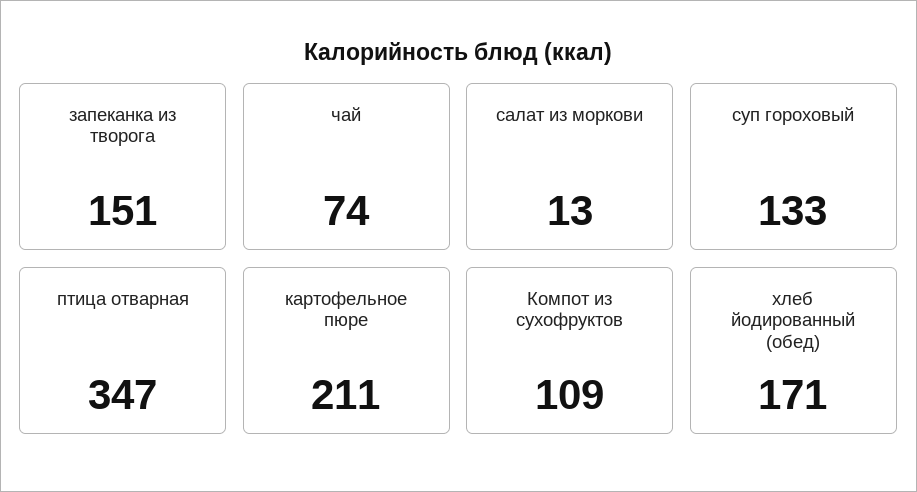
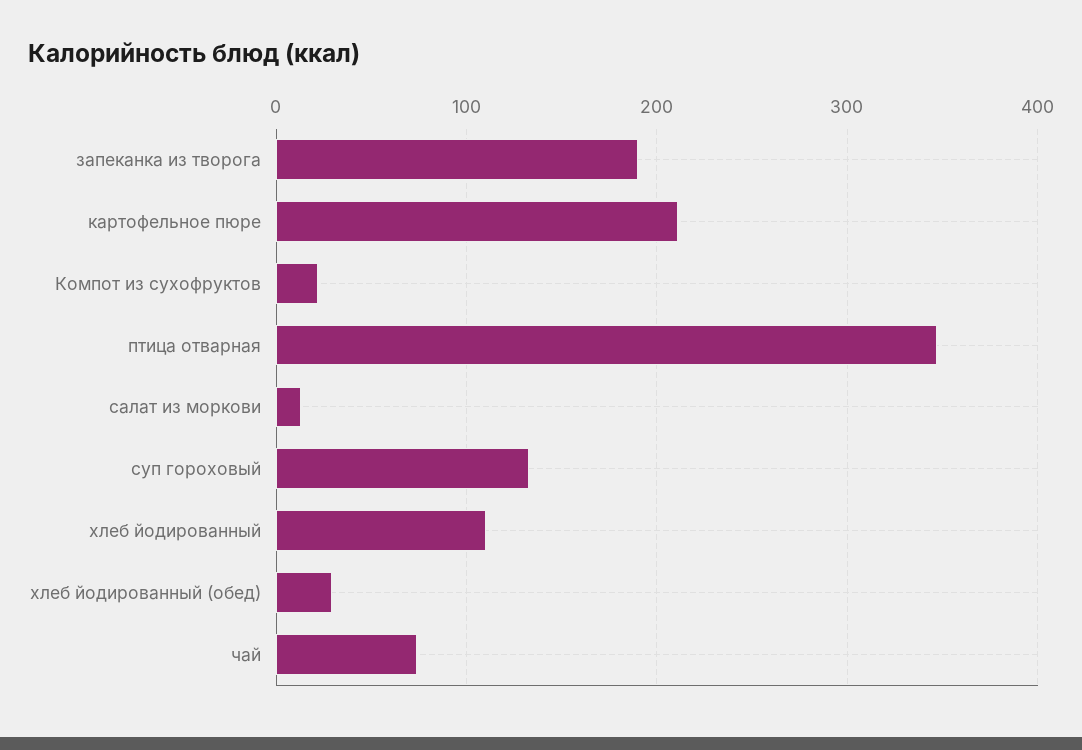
  {
-   "запеканка из творога": 151,
+   "запеканка из творога": 190,
    "чай": 74,
    "салат из моркови": 13,
    "суп гороховый": 133,
    "птица отварная": 347,
    "картофельное пюре": 211,
-   "Компот из сухофруктов": 109,
+   "Компот из сухофруктов": 20,
-   "хлеб йодированный (обед)": 171
+   "хлеб йодированный (обед)": 30,
+   "хлеб йодированный": 110
  }

